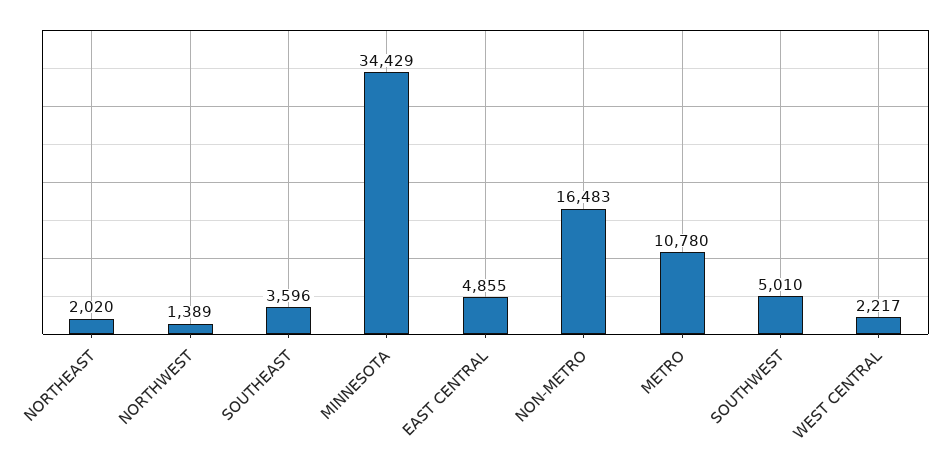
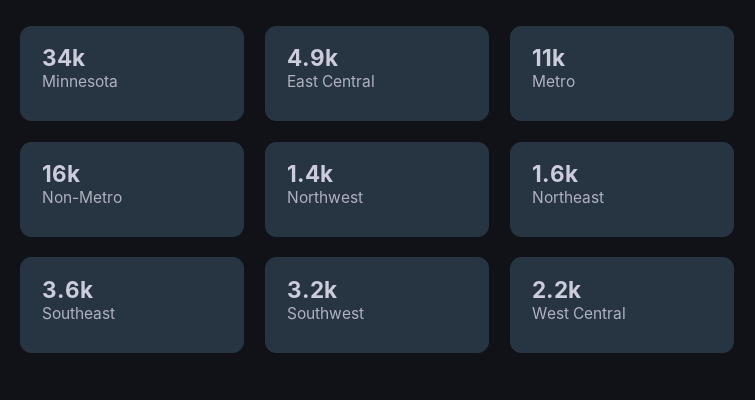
  {
-   "NORTHEAST": 2020,
+   "NORTHEAST": 1600,
    "NORTHWEST": 1389,
    "SOUTHEAST": 3596,
    "MINNESOTA": 34429,
    "EAST CENTRAL": 4855,
    "NON-METRO": 16483,
    "METRO": 10780,
-   "SOUTHWEST": 5010,
+   "SOUTHWEST": 3200,
    "WEST CENTRAL": 2217
  }

